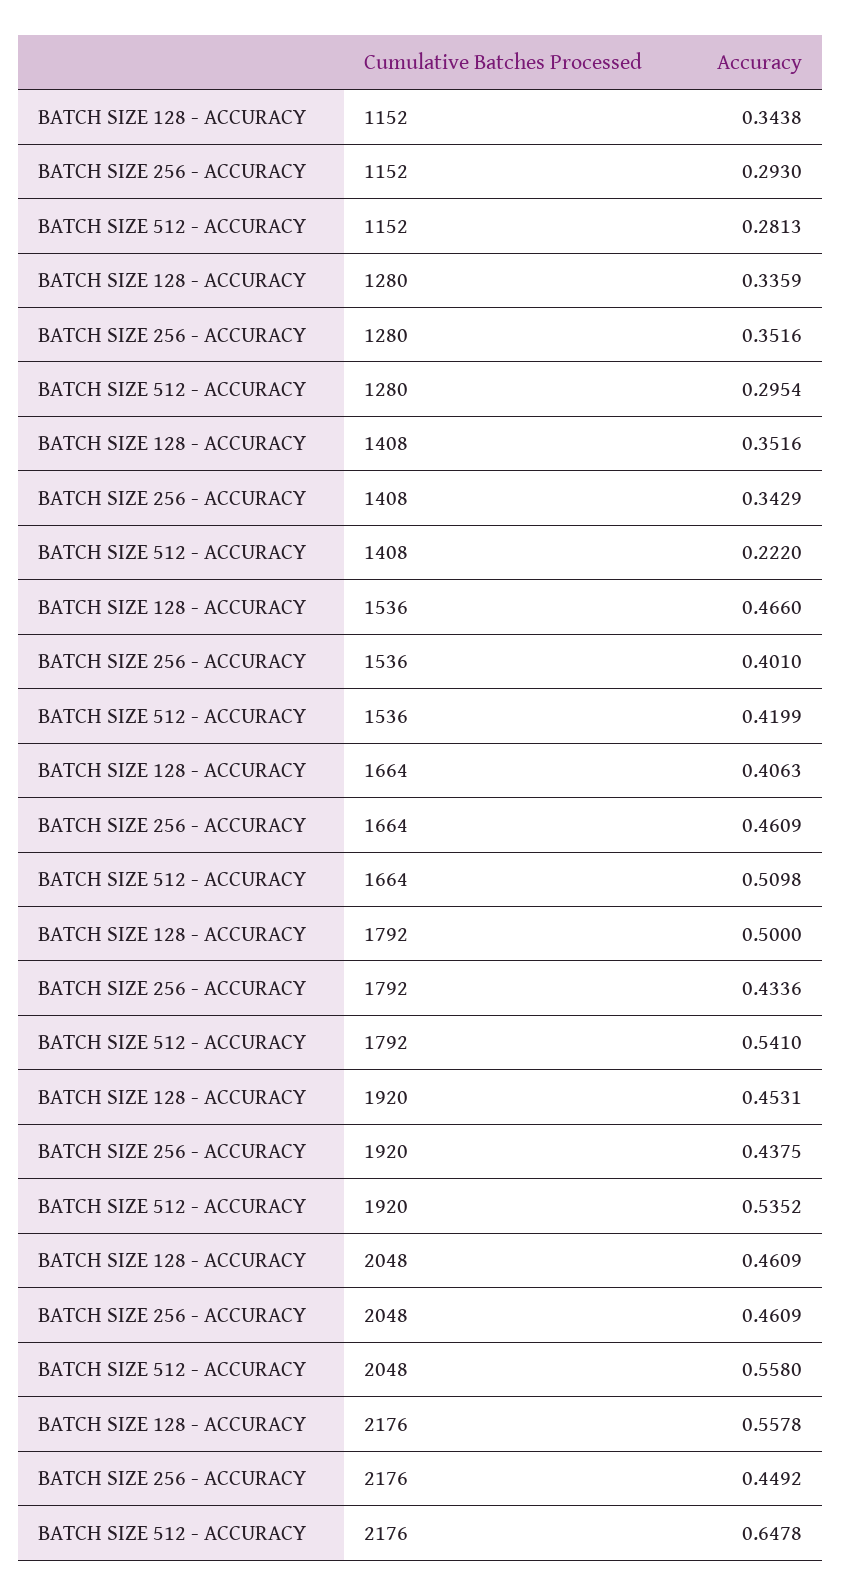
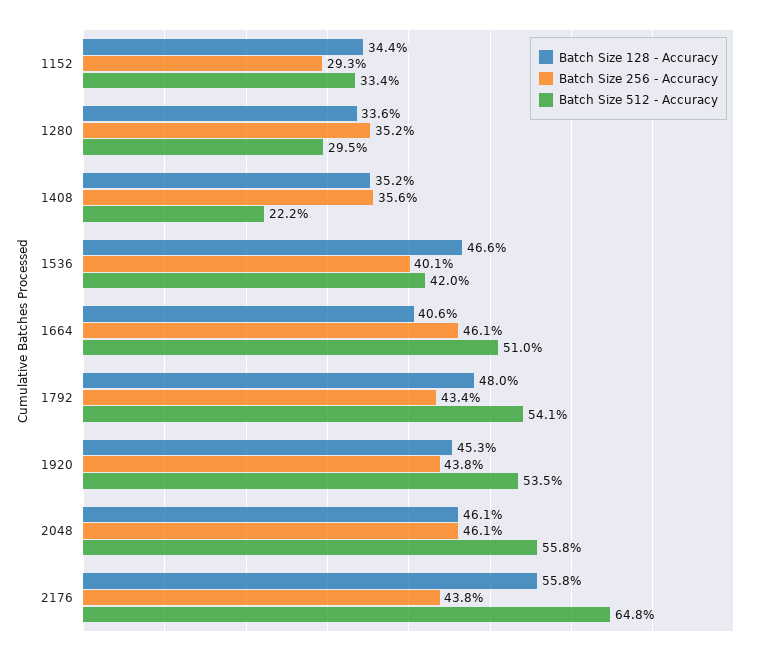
  {
    "BATCH SIZE 128 - ACCURACY": {
      "1152": 0.3438,
      "1280": 0.3359,
      "1408": 0.3516,
      "1536": 0.466,
      "1664": 0.4063,
-     "1792": 0.5,
+     "1792": 0.48,
      "1920": 0.4531,
      "2048": 0.4609,
      "2176": 0.5578
    },
    "BATCH SIZE 256 - ACCURACY": {
      "1152": 0.293,
      "1280": 0.3516,
-     "1408": 0.3429,
+     "1408": 0.356,
      "1536": 0.401,
      "1664": 0.4609,
      "1792": 0.4336,
      "1920": 0.4375,
      "2048": 0.4609,
-     "2176": 0.4492
+     "2176": 0.438
    },
    "BATCH SIZE 512 - ACCURACY": {
-     "1152": 0.2813,
+     "1152": 0.334,
      "1280": 0.2954,
      "1408": 0.222,
      "1536": 0.4199,
      "1664": 0.5098,
      "1792": 0.541,
      "1920": 0.5352,
      "2048": 0.558,
      "2176": 0.6478
    }
  }

